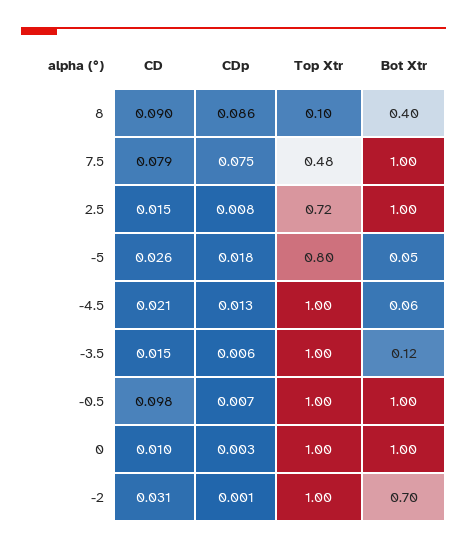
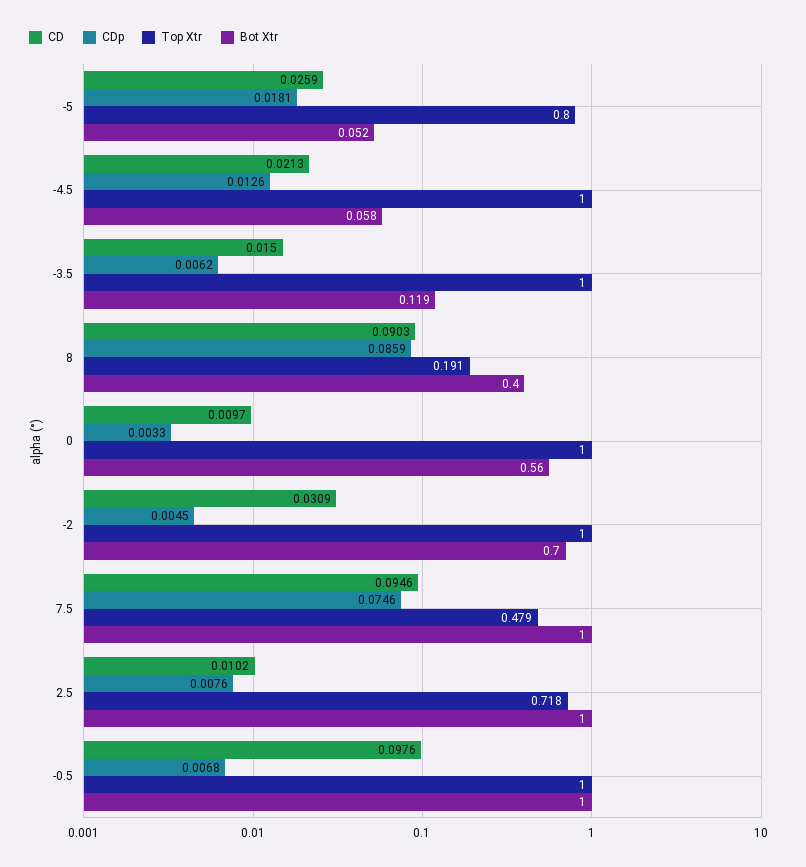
  {
    "CD": {
      "8": 0.0903,
-     "7.5": 0.079,
+     "7.5": 0.0946,
-     "2.5": 0.015,
+     "2.5": 0.0102,
      "-5": 0.0259,
      "-4.5": 0.0213,
      "-3.5": 0.015,
      "-0.5": 0.0976,
      "0": 0.0097,
      "-2": 0.0309
    },
    "CDp": {
      "8": 0.0859,
      "7.5": 0.0746,
      "2.5": 0.0076,
      "-5": 0.0181,
      "-4.5": 0.0126,
      "-3.5": 0.0062,
      "-0.5": 0.0068,
      "0": 0.0033,
-     "-2": 0.001
+     "-2": 0.0045
    },
    "Top Xtr": {
-     "8": 0.1,
+     "8": 0.191,
      "7.5": 0.479,
      "2.5": 0.718,
      "-5": 0.8,
      "-4.5": 1,
      "-3.5": 1,
      "-0.5": 1,
      "0": 1,
      "-2": 1
    },
    "Bot Xtr": {
      "8": 0.4,
      "7.5": 1,
      "2.5": 1,
      "-5": 0.052,
      "-4.5": 0.058,
      "-3.5": 0.119,
      "-0.5": 1,
-     "0": 1,
+     "0": 0.56,
      "-2": 0.7
    }
  }

